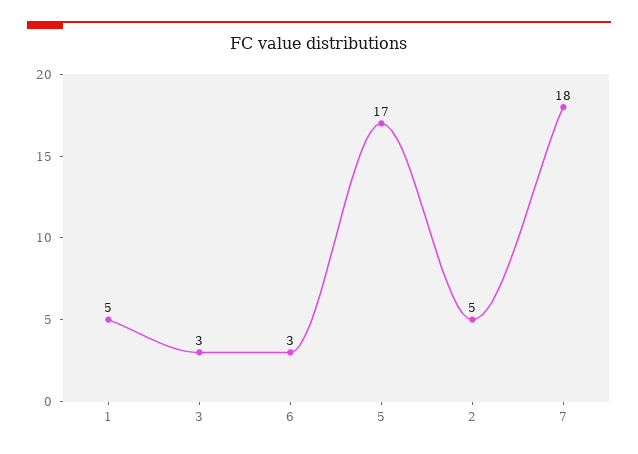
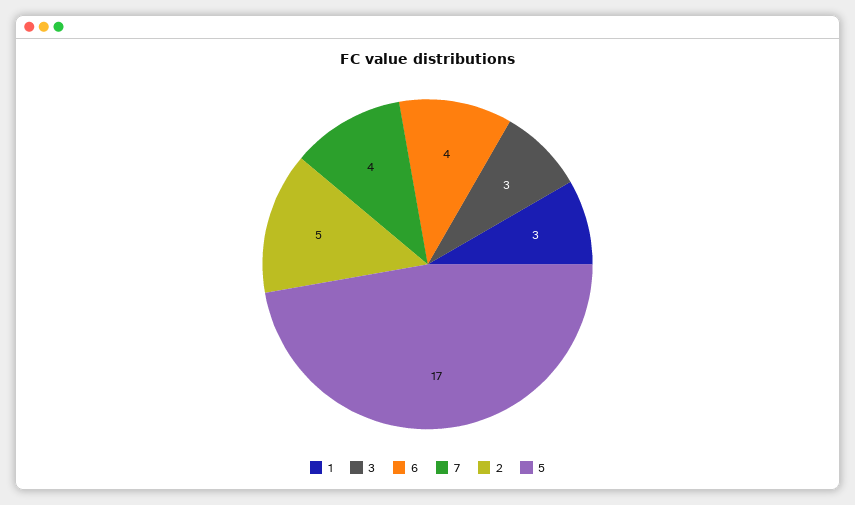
  {
-   "1": 5,
+   "1": 3,
    "3": 3,
-   "6": 3,
+   "6": 4,
    "5": 17,
    "2": 5,
-   "7": 18
+   "7": 4
  }

